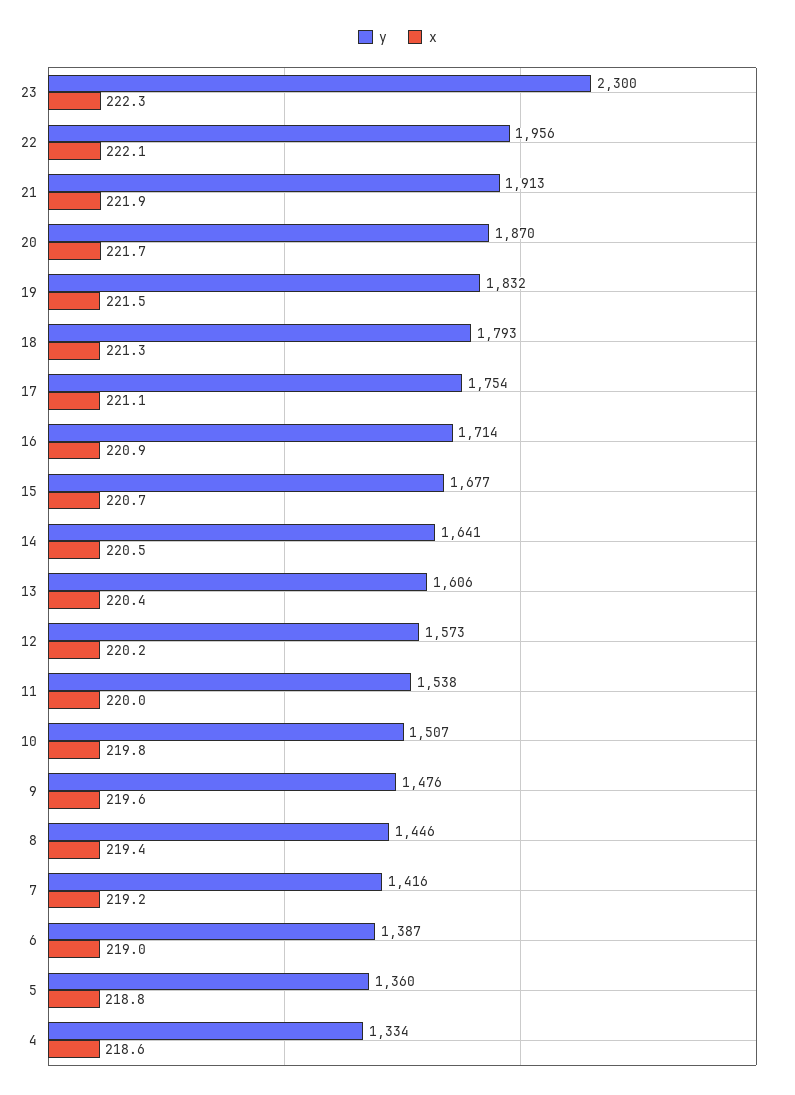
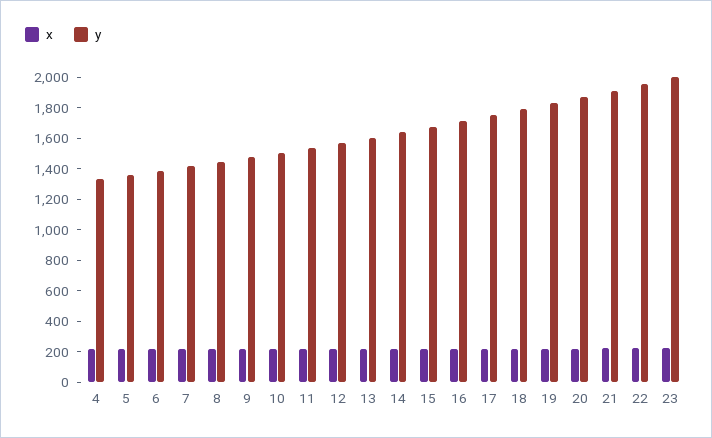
  {
    "y": {
-     "23": 2300,
+     "23": 2000,
      "22": 1956,
      "21": 1913,
      "20": 1870,
      "19": 1832,
      "18": 1793,
      "17": 1754,
      "16": 1714,
      "15": 1677,
      "14": 1641,
      "13": 1606,
      "12": 1573,
      "11": 1538,
      "10": 1507,
      "9": 1476,
      "8": 1446,
      "7": 1416,
      "6": 1387,
      "5": 1360,
      "4": 1334
    },
    "x": {
      "23": 222.3,
      "22": 222.1,
      "21": 221.9,
      "20": 221.7,
      "19": 221.5,
      "18": 221.3,
      "17": 221.1,
      "16": 220.9,
      "15": 220.7,
      "14": 220.5,
      "13": 220.4,
      "12": 220.2,
      "11": 220,
      "10": 219.8,
      "9": 219.6,
      "8": 219.4,
      "7": 219.2,
      "6": 219,
      "5": 218.8,
      "4": 218.6
    }
  }

